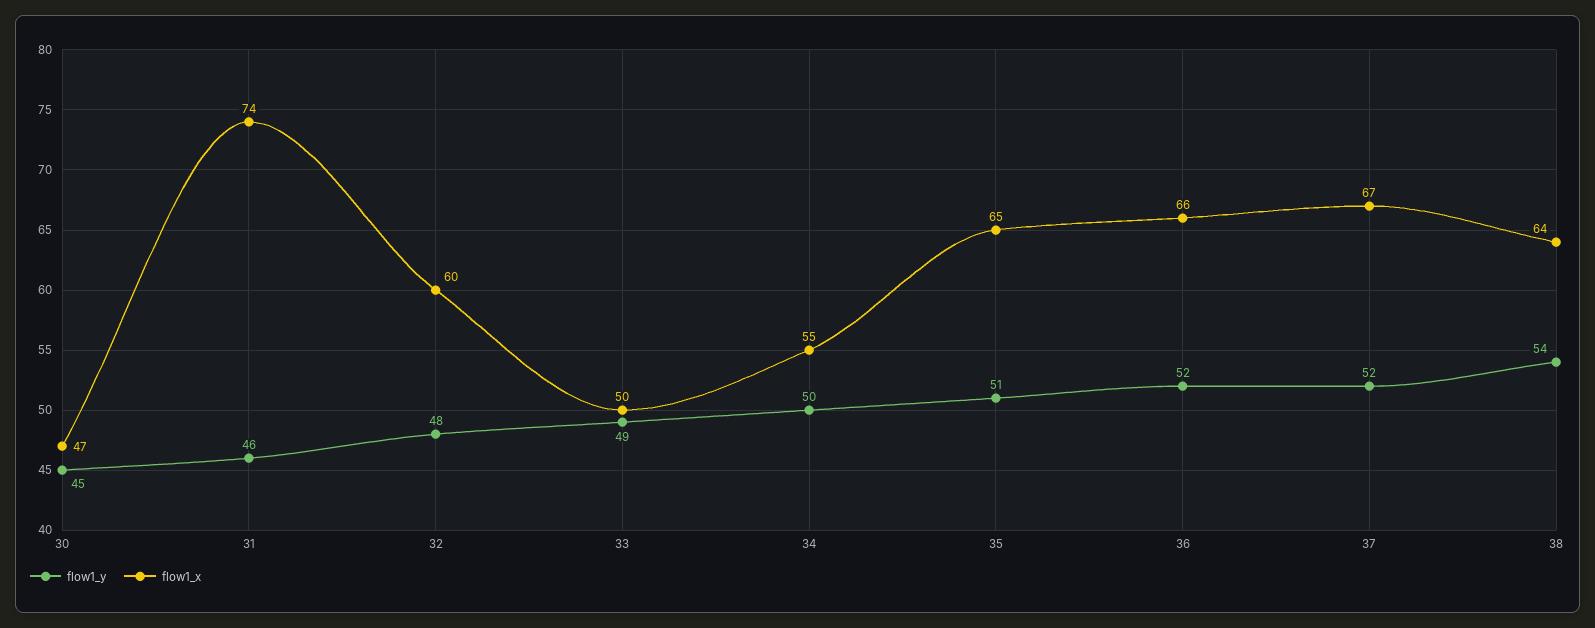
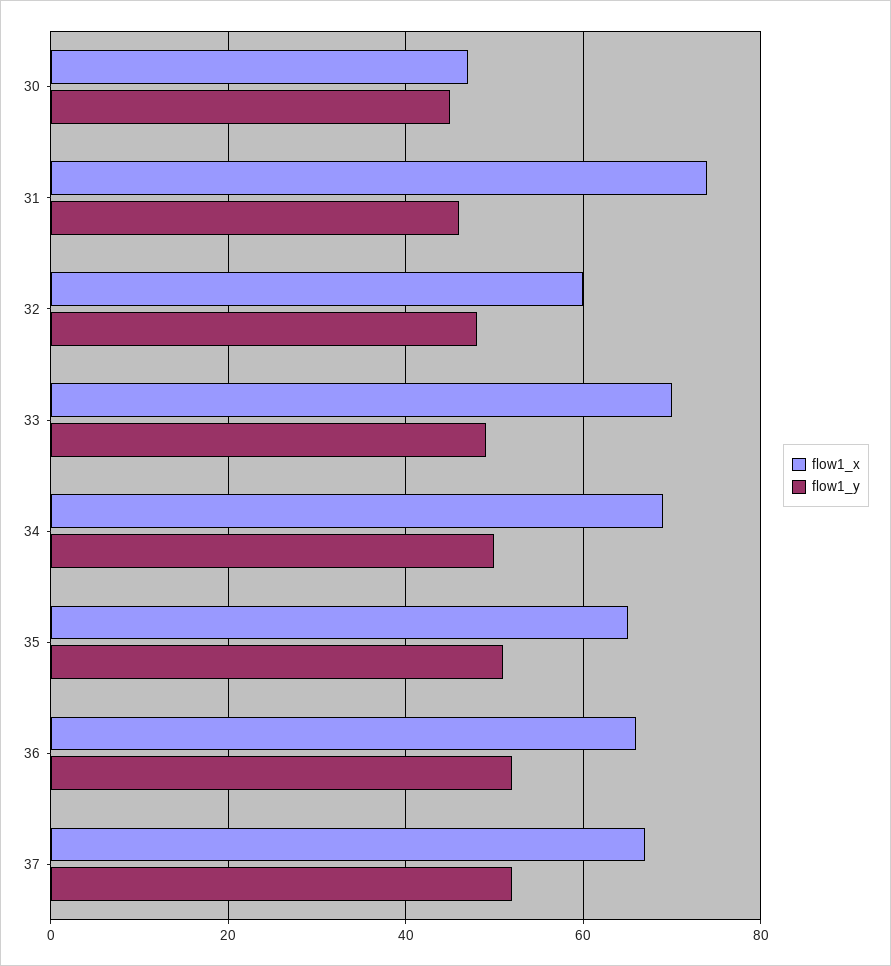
  {
    "flow1_y": {
      "30": 45,
      "31": 46,
      "32": 48,
      "33": 49,
      "34": 50,
      "35": 51,
      "36": 52,
-     "37": 52,
+     "37": 52
-     "38": 54
    },
    "flow1_x": {
      "30": 47,
      "31": 74,
      "32": 60,
-     "33": 50,
+     "33": 70,
-     "34": 55,
+     "34": 70,
      "35": 65,
      "36": 66,
-     "37": 67,
+     "37": 67
-     "38": 64
    }
  }

